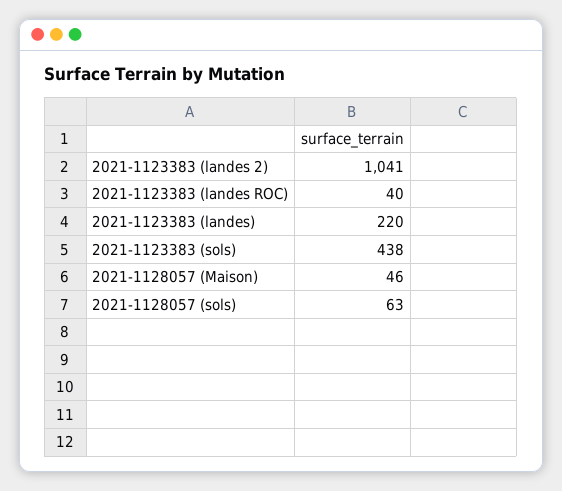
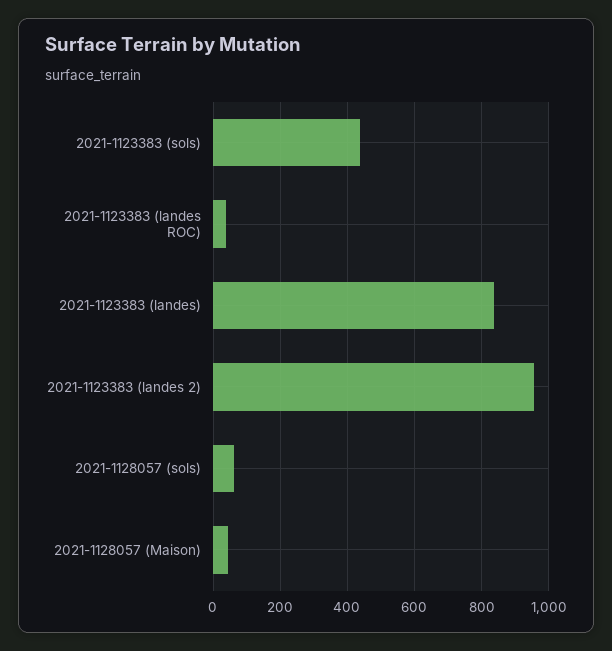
  {
-   "2021-1123383 (landes 2)": 1041,
+   "2021-1123383 (landes 2)": 960,
    "2021-1123383 (landes ROC)": 40,
-   "2021-1123383 (landes)": 220,
+   "2021-1123383 (landes)": 840,
    "2021-1123383 (sols)": 438,
    "2021-1128057 (Maison)": 46,
    "2021-1128057 (sols)": 63
  }

